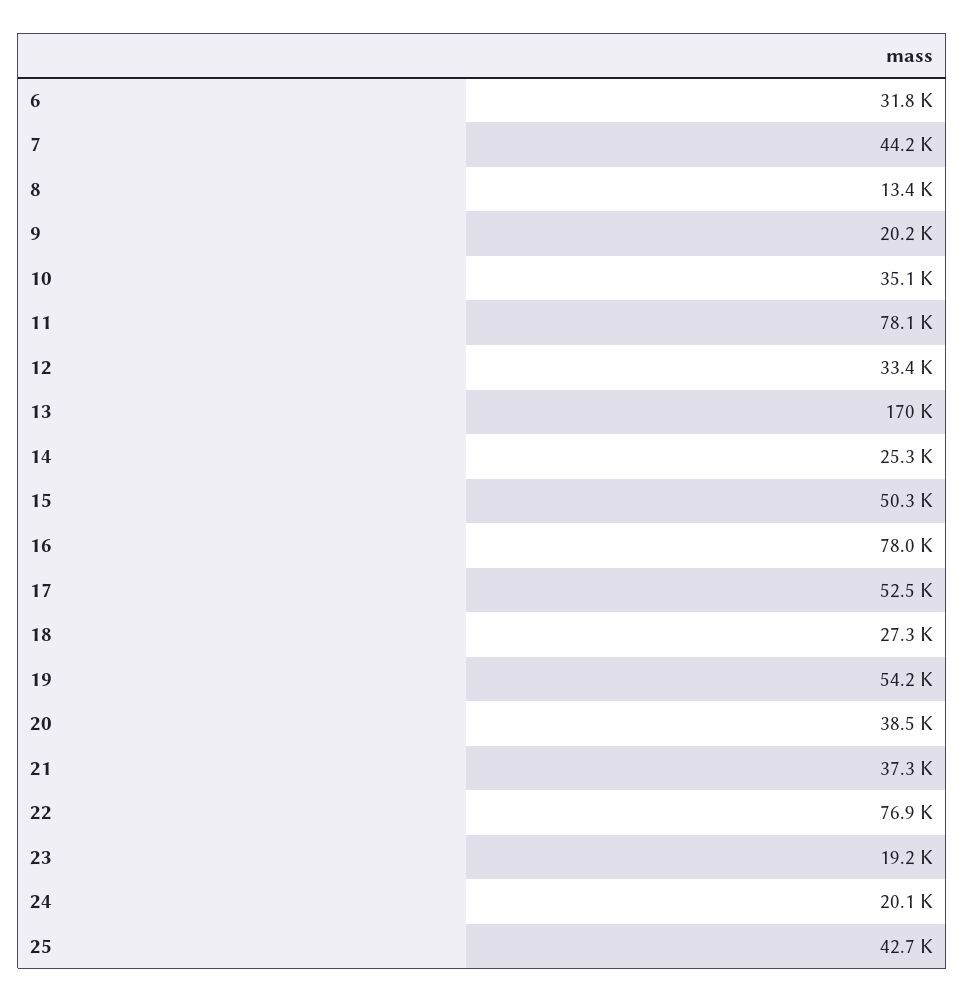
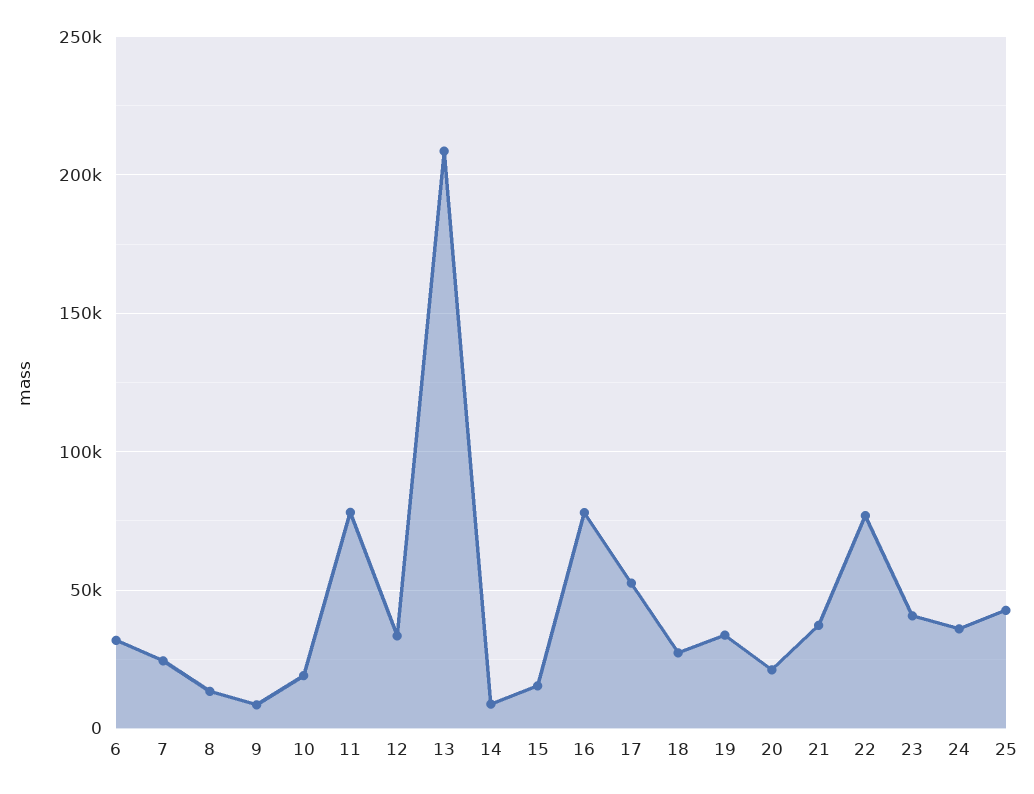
  {
    "6": 31800,
-   "7": 44200,
+   "7": 25000,
    "8": 13400,
-   "9": 20200,
+   "9": 10000,
-   "10": 35100,
+   "10": 20000,
    "11": 78100,
    "12": 33400,
-   "13": 170000,
+   "13": 210000,
-   "14": 25300,
+   "14": 10000,
-   "15": 50300,
+   "15": 15000,
    "16": 78000,
    "17": 52500,
    "18": 27300,
-   "19": 54200,
+   "19": 35000,
-   "20": 38500,
+   "20": 20000,
    "21": 37300,
    "22": 76900,
-   "23": 19200,
+   "23": 40000,
-   "24": 20100,
+   "24": 35000,
    "25": 42700
  }

